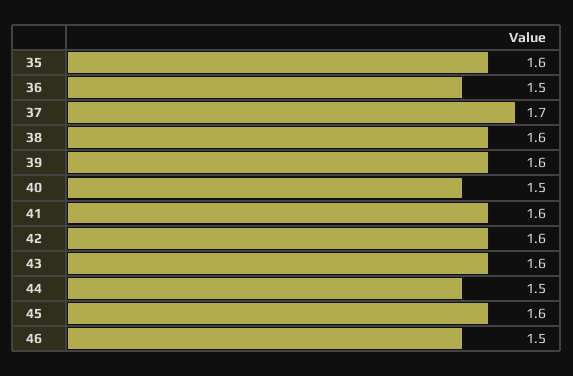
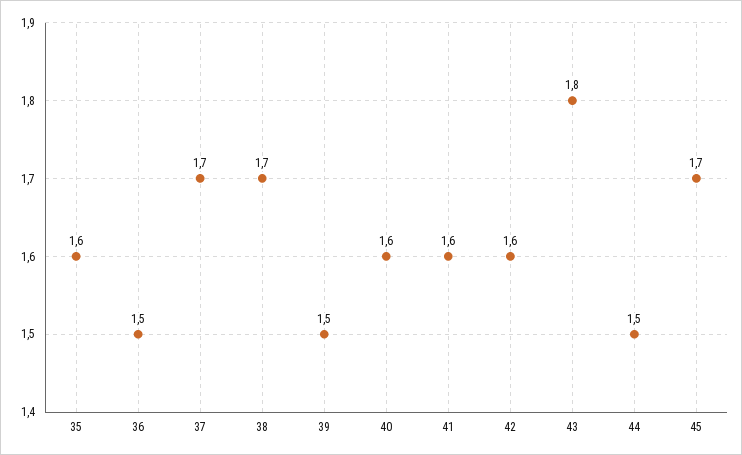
  {
    "35": 1.6,
    "36": 1.5,
    "37": 1.7,
-   "38": 1.6,
+   "38": 1.7,
-   "39": 1.6,
+   "39": 1.5,
-   "40": 1.5,
+   "40": 1.6,
    "41": 1.6,
    "42": 1.6,
-   "43": 1.6,
+   "43": 1.8,
    "44": 1.5,
-   "45": 1.6,
+   "45": 1.7
-   "46": 1.5
  }

